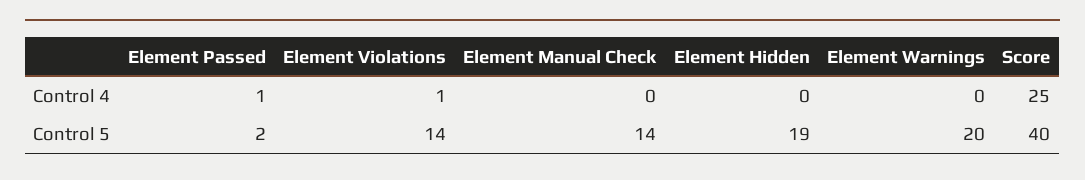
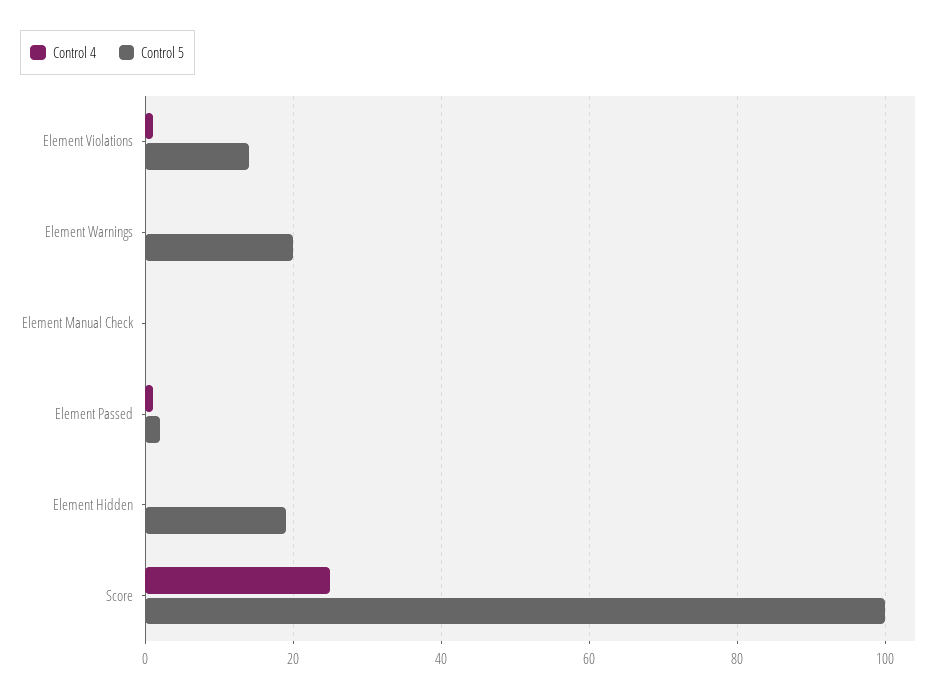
  {
    "Control 4": {
      "Element Passed": 1,
      "Element Violations": 1,
      "Element Manual Check": 0,
      "Element Hidden": 0,
      "Element Warnings": 0,
      "Score": 25
    },
    "Control 5": {
      "Element Passed": 2,
      "Element Violations": 14,
-     "Element Manual Check": 14,
+     "Element Manual Check": 0,
      "Element Hidden": 19,
      "Element Warnings": 20,
-     "Score": 40
+     "Score": 100
    }
  }

